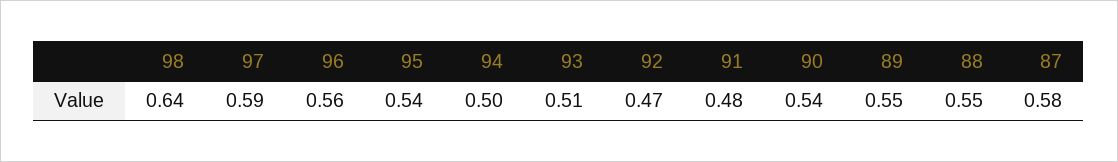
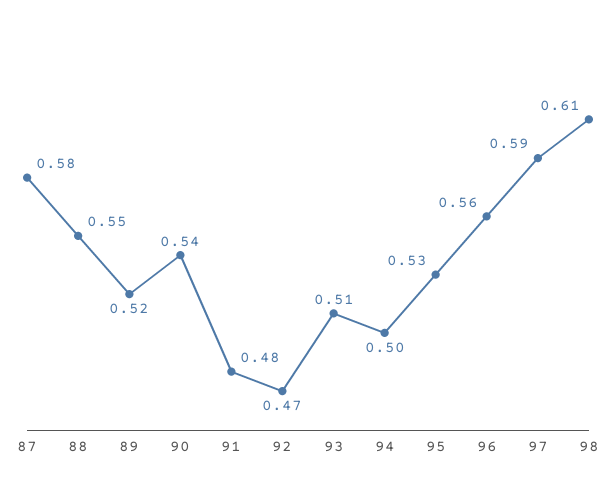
  {
-   "98": 0.64,
+   "98": 0.61,
    "97": 0.59,
    "96": 0.56,
-   "95": 0.54,
+   "95": 0.53,
    "94": 0.5,
    "93": 0.51,
    "92": 0.47,
    "91": 0.48,
    "90": 0.54,
-   "89": 0.55,
+   "89": 0.52,
    "88": 0.55,
    "87": 0.58
  }

